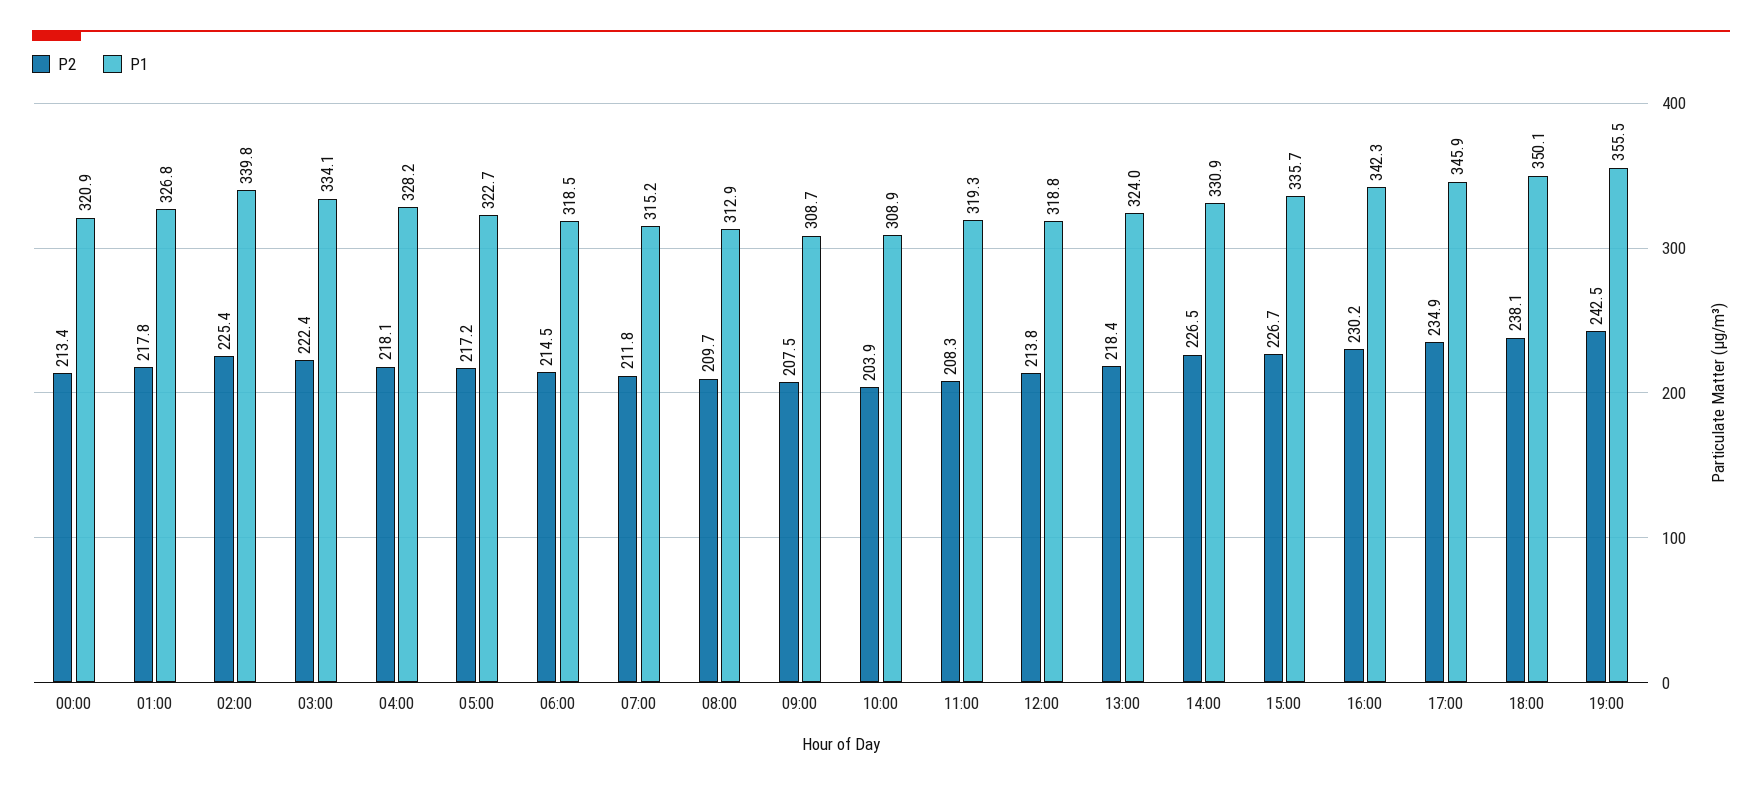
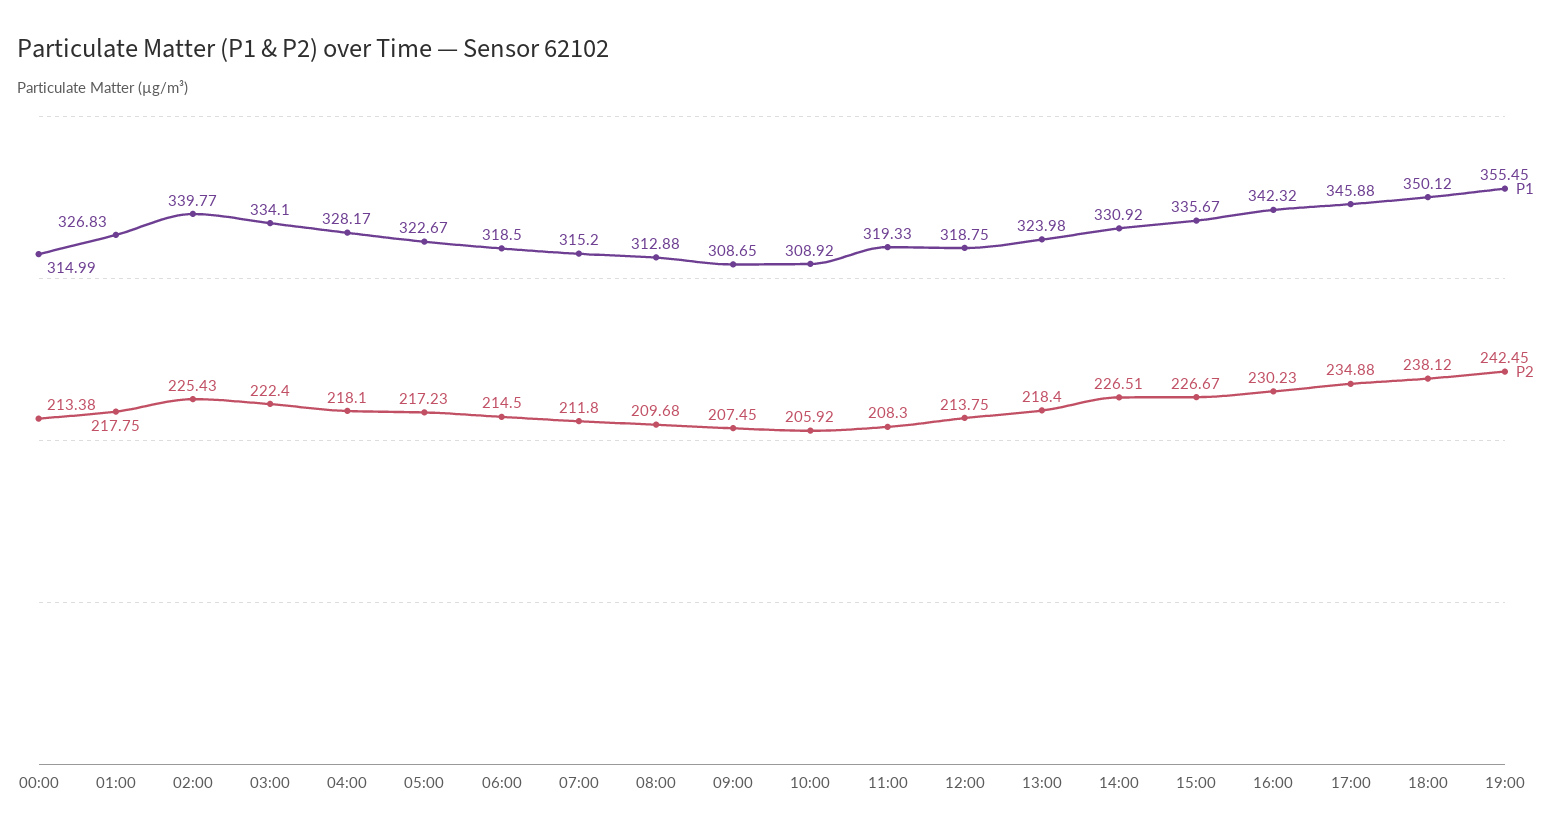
  {
    "P2": {
      "00:00": 213.38,
      "01:00": 217.75,
      "02:00": 225.43,
      "03:00": 222.4,
      "04:00": 218.1,
      "05:00": 217.23,
      "06:00": 214.5,
      "07:00": 211.8,
      "08:00": 209.68,
      "09:00": 207.45,
-     "10:00": 203.9,
+     "10:00": 205.92,
      "11:00": 208.3,
      "12:00": 213.75,
      "13:00": 218.4,
      "14:00": 226.51,
      "15:00": 226.67,
      "16:00": 230.23,
      "17:00": 234.88,
      "18:00": 238.12,
      "19:00": 242.45
    },
    "P1": {
-     "00:00": 320.9,
+     "00:00": 314.99,
      "01:00": 326.83,
      "02:00": 339.77,
      "03:00": 334.1,
      "04:00": 328.17,
      "05:00": 322.67,
      "06:00": 318.5,
      "07:00": 315.2,
      "08:00": 312.88,
      "09:00": 308.65,
      "10:00": 308.92,
      "11:00": 319.33,
      "12:00": 318.75,
      "13:00": 323.98,
      "14:00": 330.92,
      "15:00": 335.67,
      "16:00": 342.32,
      "17:00": 345.88,
      "18:00": 350.12,
      "19:00": 355.45
    }
  }

